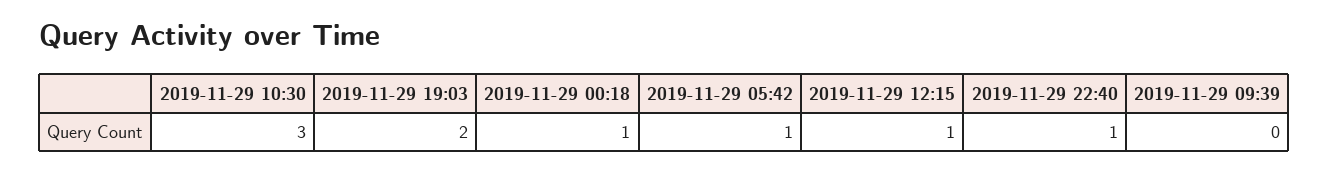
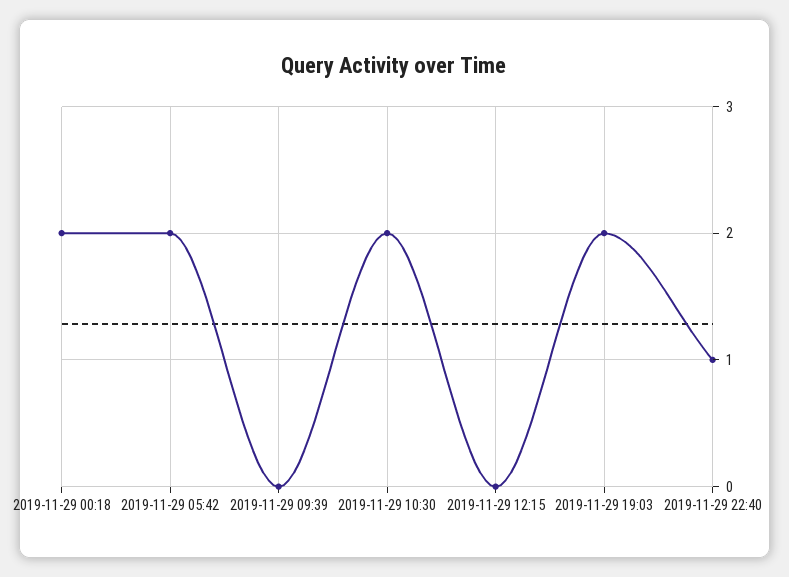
  {
-   "2019-11-29 10:30": 3,
+   "2019-11-29 10:30": 2,
    "2019-11-29 19:03": 2,
-   "2019-11-29 00:18": 1,
+   "2019-11-29 00:18": 2,
-   "2019-11-29 05:42": 1,
+   "2019-11-29 05:42": 2,
-   "2019-11-29 12:15": 1,
+   "2019-11-29 12:15": 0,
    "2019-11-29 22:40": 1,
    "2019-11-29 09:39": 0
  }

